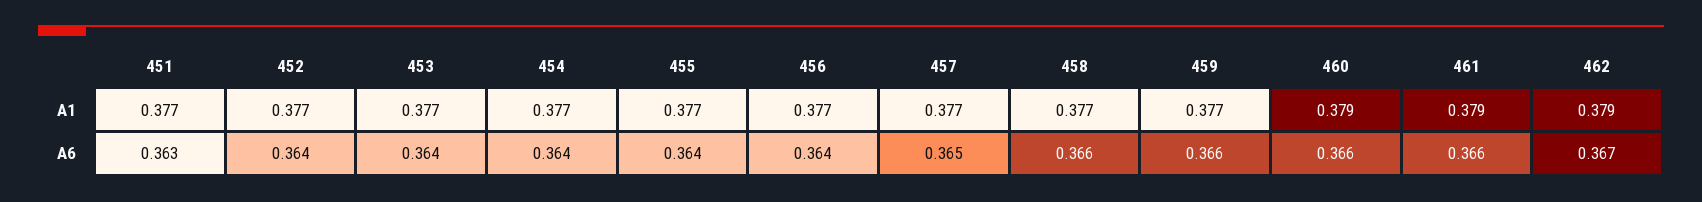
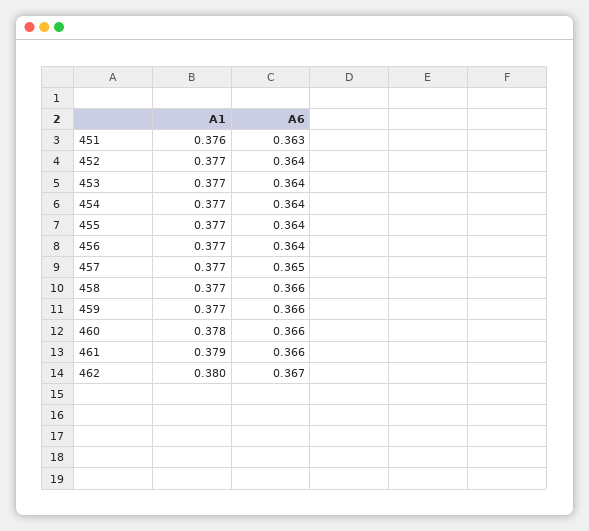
  {
    "451": {
-     "A1": 0.377,
+     "A1": 0.376,
      "A6": 0.363
    },
    "452": {
      "A1": 0.377,
      "A6": 0.364
    },
    "453": {
      "A1": 0.377,
      "A6": 0.364
    },
    "454": {
      "A1": 0.377,
      "A6": 0.364
    },
    "455": {
      "A1": 0.377,
      "A6": 0.364
    },
    "456": {
      "A1": 0.377,
      "A6": 0.364
    },
    "457": {
      "A1": 0.377,
      "A6": 0.365
    },
    "458": {
      "A1": 0.377,
      "A6": 0.366
    },
    "459": {
      "A1": 0.377,
      "A6": 0.366
    },
    "460": {
-     "A1": 0.379,
+     "A1": 0.378,
      "A6": 0.366
    },
    "461": {
      "A1": 0.379,
      "A6": 0.366
    },
    "462": {
-     "A1": 0.379,
+     "A1": 0.38,
      "A6": 0.367
    }
  }

